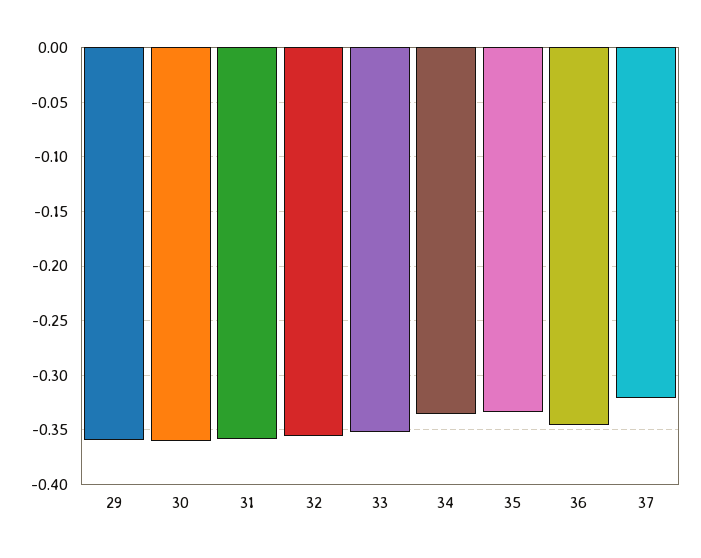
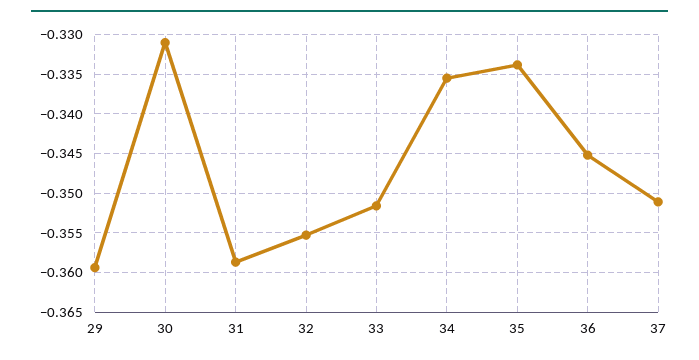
  {
    "29": -0.359,
-   "30": -0.36,
+   "30": -0.331,
    "31": -0.359,
    "32": -0.355,
    "33": -0.352,
    "34": -0.336,
    "35": -0.334,
    "36": -0.345,
-   "37": -0.32
+   "37": -0.351
  }

